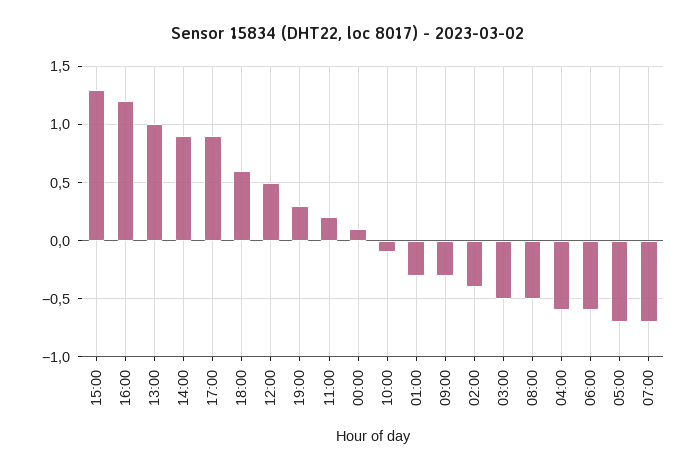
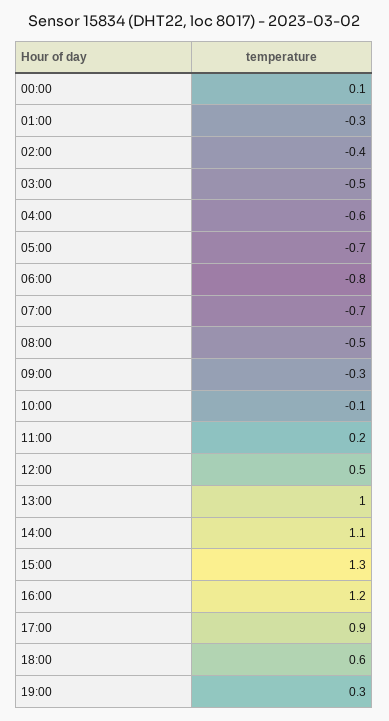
  {
    "15:00": 1.3,
    "16:00": 1.2,
    "13:00": 1,
-   "14:00": 0.9,
+   "14:00": 1.1,
    "17:00": 0.9,
    "18:00": 0.6,
    "12:00": 0.5,
    "19:00": 0.3,
    "11:00": 0.2,
    "00:00": 0.1,
    "10:00": -0.1,
    "01:00": -0.3,
    "09:00": -0.3,
    "02:00": -0.4,
    "03:00": -0.5,
    "08:00": -0.5,
    "04:00": -0.6,
-   "06:00": -0.6,
+   "06:00": -0.8,
    "05:00": -0.7,
    "07:00": -0.7
  }

